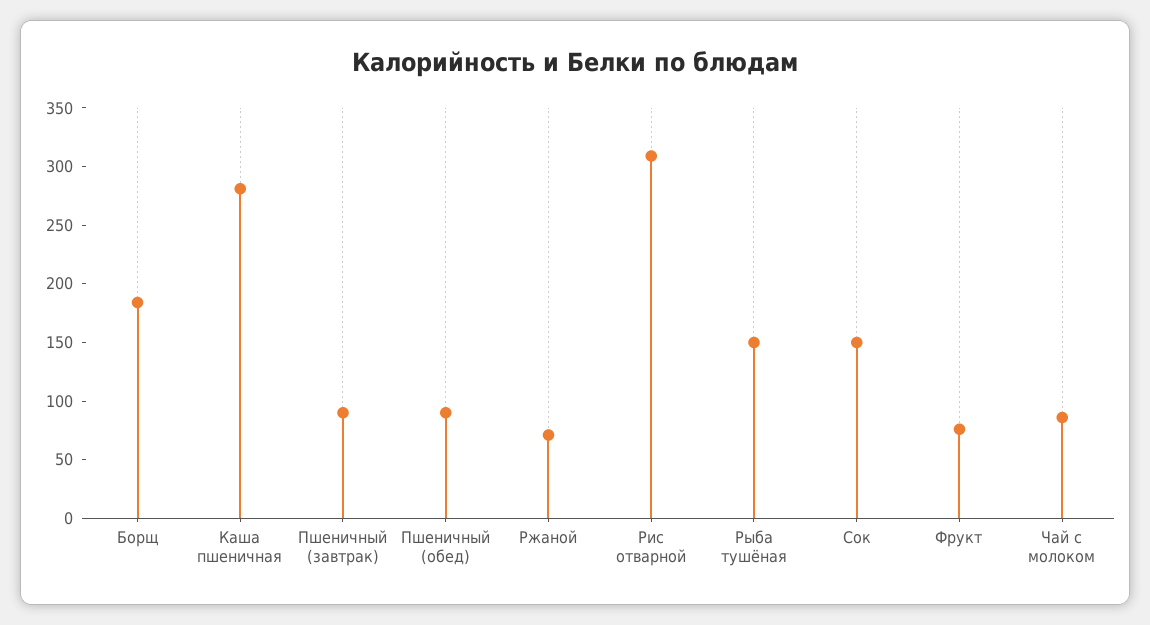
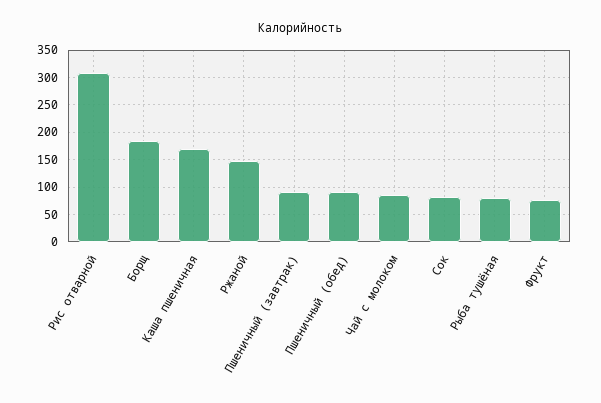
  {
    "Борщ": 180,
-   "Каша пшеничная": 280,
+   "Каша пшеничная": 175,
    "Пшеничный (завтрак)": 90,
    "Пшеничный (обед)": 90,
-   "Ржаной": 70,
+   "Ржаной": 150,
    "Рис отварной": 310,
-   "Рыба тушёная": 150,
+   "Рыба тушёная": 75,
-   "Сок": 150,
+   "Сок": 75,
    "Фрукт": 80,
    "Чай с молоком": 90
  }

